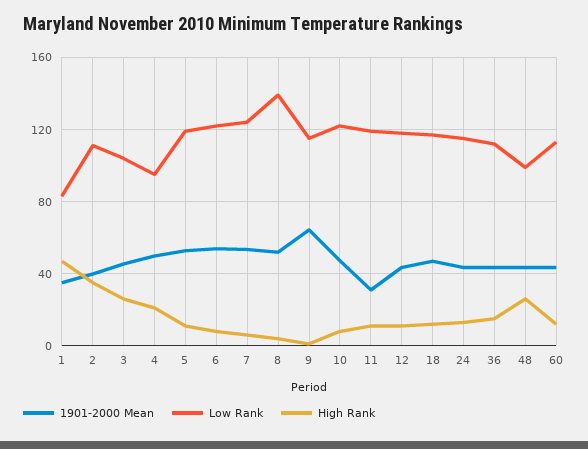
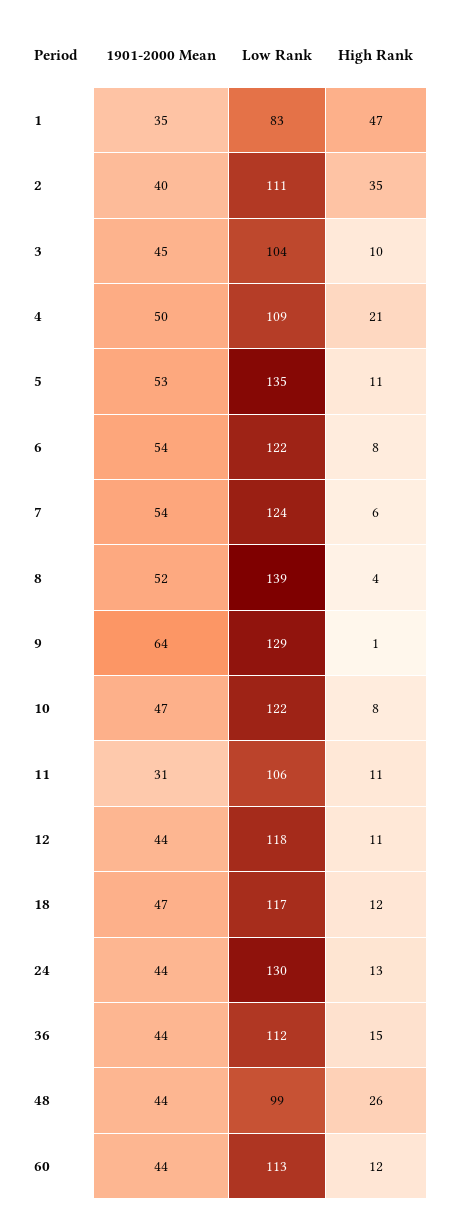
  {
    "1901-2000 Mean": {
      "1": 35,
      "2": 40,
      "3": 45,
      "4": 50,
      "5": 53,
      "6": 54,
      "7": 54,
      "8": 52,
      "9": 64,
      "10": 47,
      "11": 31,
      "12": 44,
      "18": 47,
      "24": 44,
      "36": 44,
      "48": 44,
      "60": 44
    },
    "Low Rank": {
      "1": 83,
      "2": 111,
      "3": 104,
-     "4": 95,
+     "4": 109,
-     "5": 120,
+     "5": 135,
      "6": 122,
      "7": 124,
      "8": 139,
-     "9": 115,
+     "9": 129,
      "10": 122,
-     "11": 120,
+     "11": 106,
      "12": 118,
      "18": 117,
-     "24": 115,
+     "24": 130,
      "36": 112,
      "48": 99,
      "60": 113
    },
    "High Rank": {
      "1": 47,
      "2": 35,
-     "3": 25,
+     "3": 10,
      "4": 21,
      "5": 11,
      "6": 8,
      "7": 6,
      "8": 4,
      "9": 1,
      "10": 8,
      "11": 11,
      "12": 11,
      "18": 12,
      "24": 13,
      "36": 15,
      "48": 26,
      "60": 12
    }
  }

